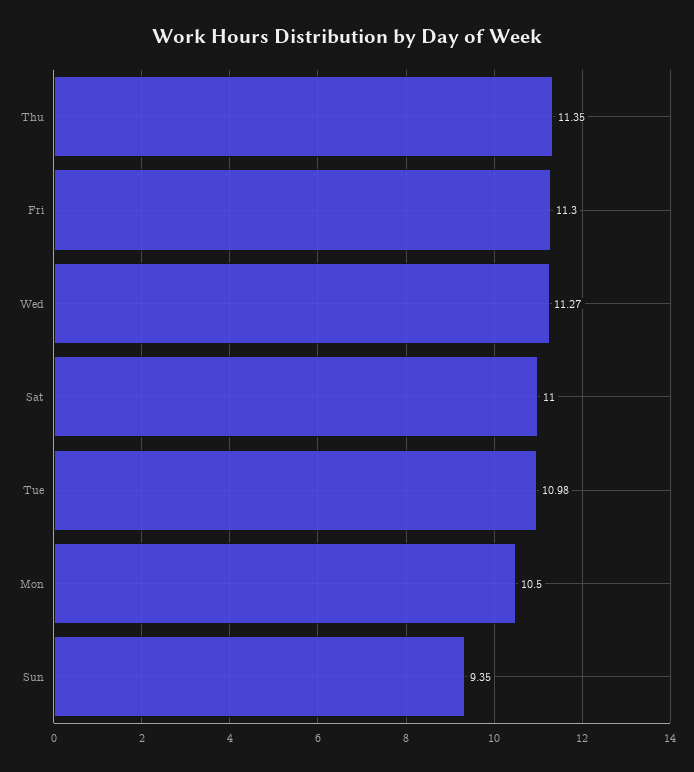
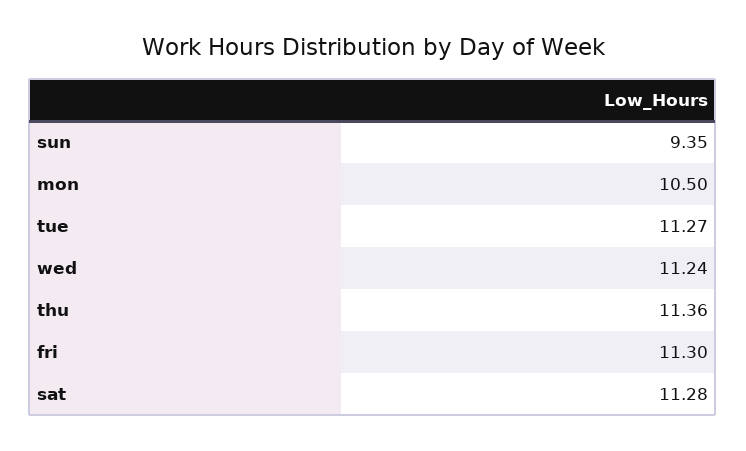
  {
-   "Thu": 11.35,
+   "Thu": 11.36,
    "Fri": 11.3,
-   "Wed": 11.27,
+   "Wed": 11.24,
-   "Sat": 11,
+   "Sat": 11.28,
-   "Tue": 10.98,
+   "Tue": 11.27,
    "Mon": 10.5,
    "Sun": 9.35
  }

